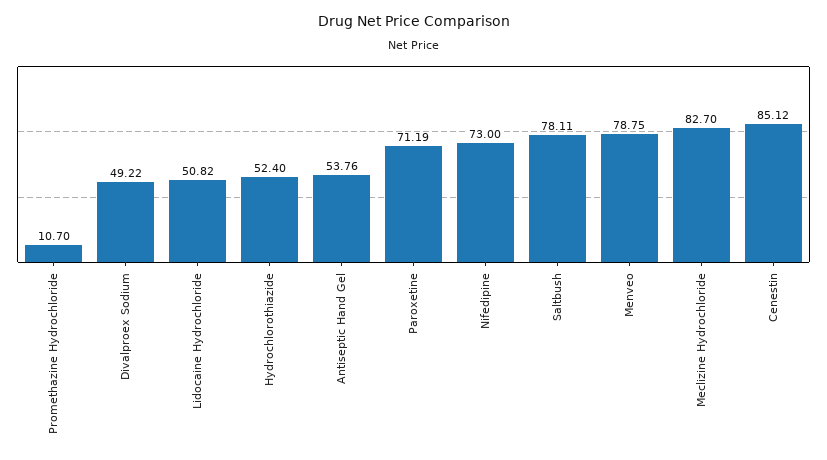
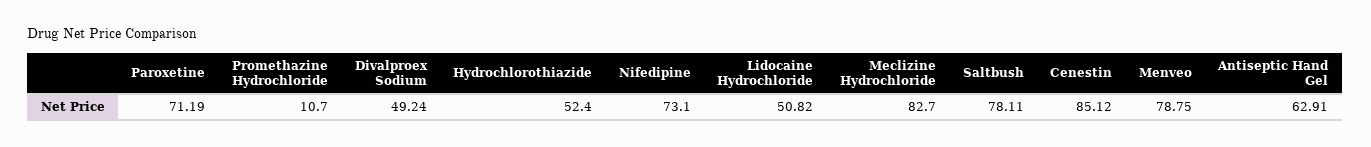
  {
    "Promethazine Hydrochloride": 10.7,
-   "Divalproex Sodium": 49.22,
+   "Divalproex Sodium": 49.24,
    "Lidocaine Hydrochloride": 50.82,
    "Hydrochlorothiazide": 52.4,
-   "Antiseptic Hand Gel": 53.76,
+   "Antiseptic Hand Gel": 62.91,
    "Paroxetine": 71.19,
-   "Nifedipine": 73,
+   "Nifedipine": 73.1,
    "Saltbush": 78.11,
    "Menveo": 78.75,
    "Meclizine Hydrochloride": 82.7,
    "Cenestin": 85.12
  }

